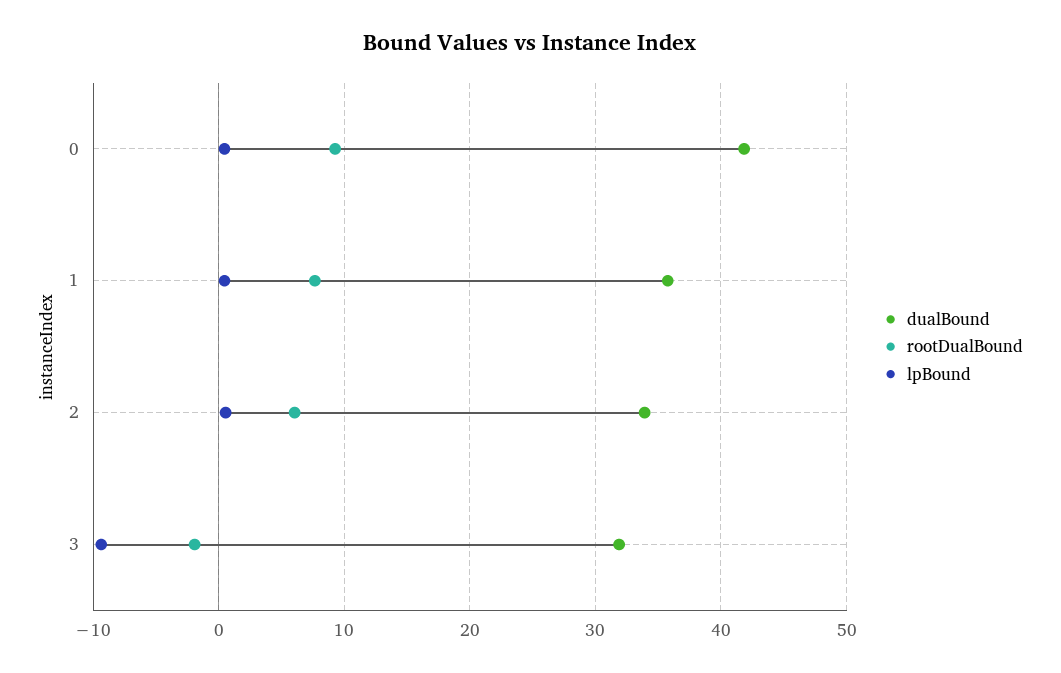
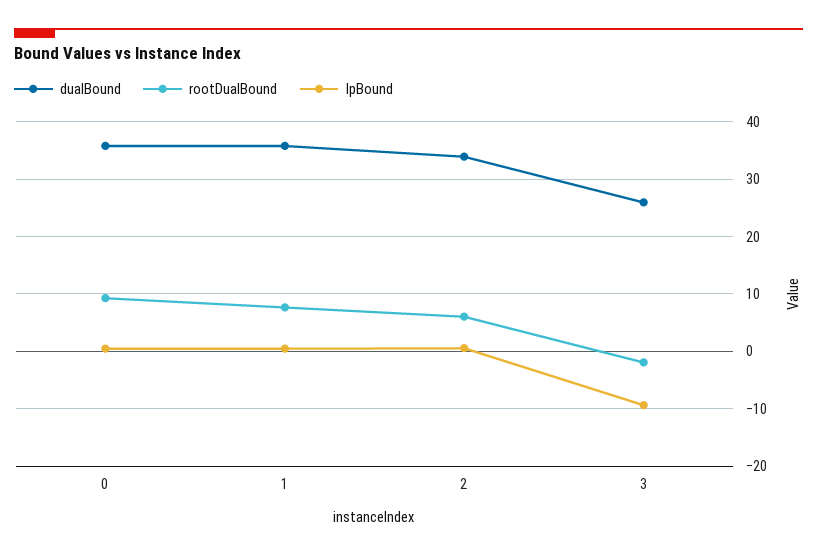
  {
    "dualBound": {
-     "0": 42,
+     "0": 36,
      "1": 36,
      "2": 34,
-     "3": 32
+     "3": 26
    },
    "rootDualBound": {
      "0": 9,
      "1": 8,
      "2": 6,
      "3": -2
    },
    "lpBound": {
      "0": 0,
      "1": 0,
      "2": 1,
      "3": -9
    }
  }

